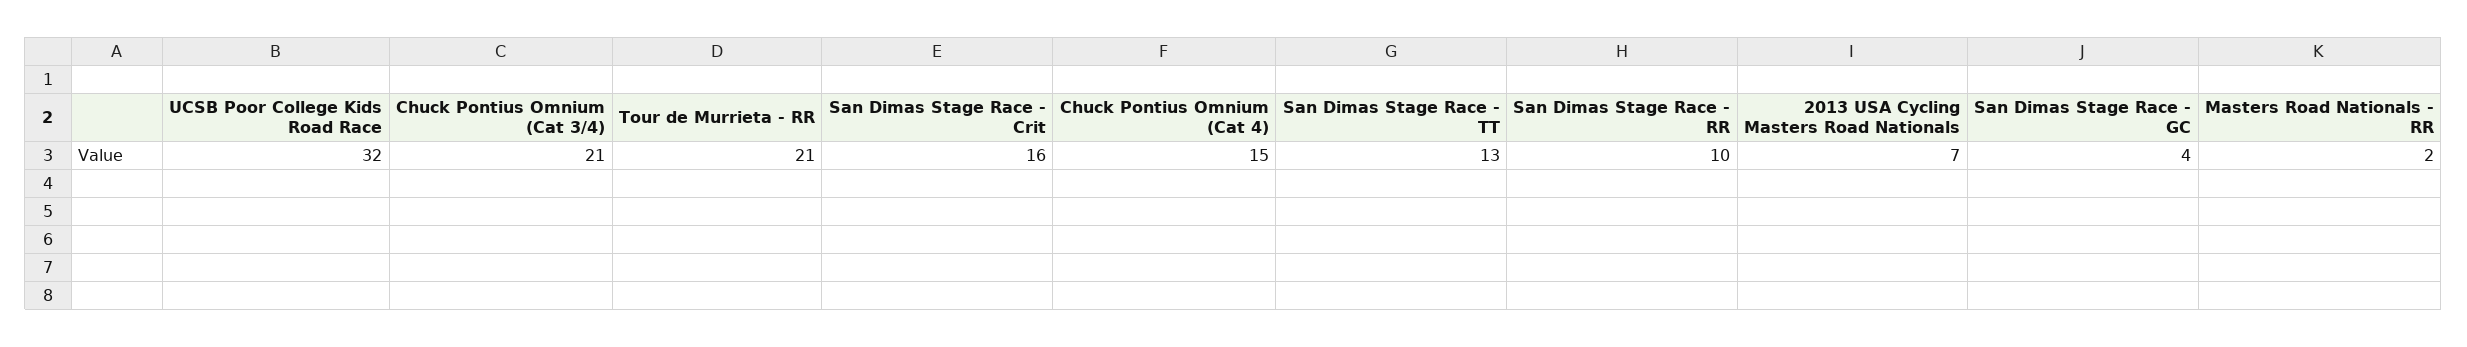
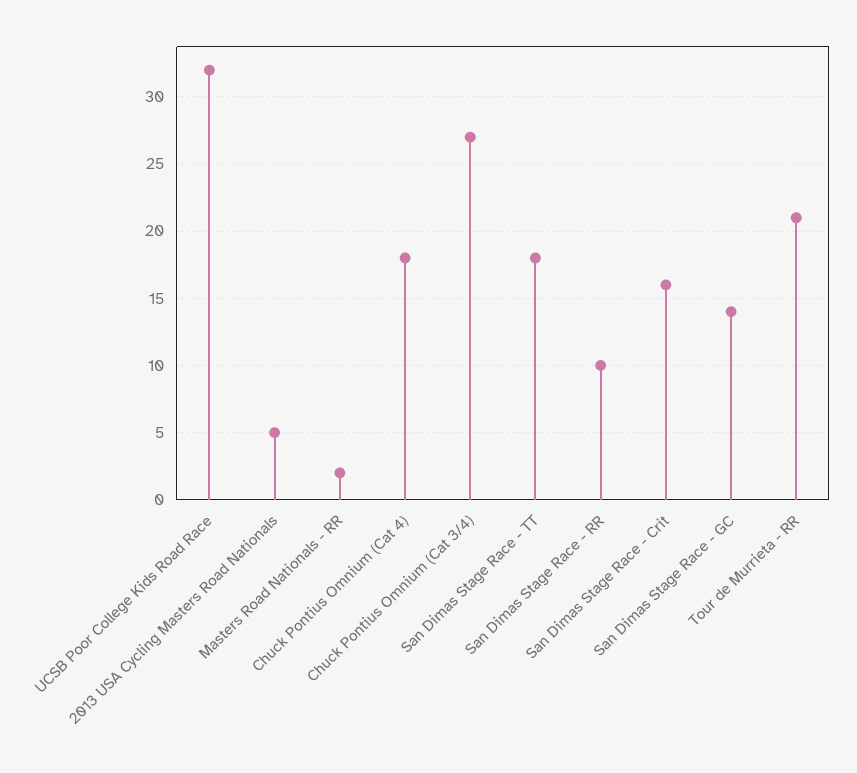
  {
    "UCSB Poor College Kids Road Race": 32,
-   "Chuck Pontius Omnium (Cat 3/4)": 21,
+   "Chuck Pontius Omnium (Cat 3/4)": 27,
    "Tour de Murrieta - RR": 21,
    "San Dimas Stage Race - Crit": 16,
-   "Chuck Pontius Omnium (Cat 4)": 15,
+   "Chuck Pontius Omnium (Cat 4)": 18,
-   "San Dimas Stage Race - TT": 13,
+   "San Dimas Stage Race - TT": 18,
    "San Dimas Stage Race - RR": 10,
-   "2013 USA Cycling Masters Road Nationals": 7,
+   "2013 USA Cycling Masters Road Nationals": 5,
-   "San Dimas Stage Race - GC": 4,
+   "San Dimas Stage Race - GC": 14,
    "Masters Road Nationals - RR": 2
  }

